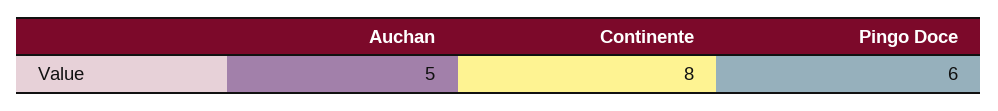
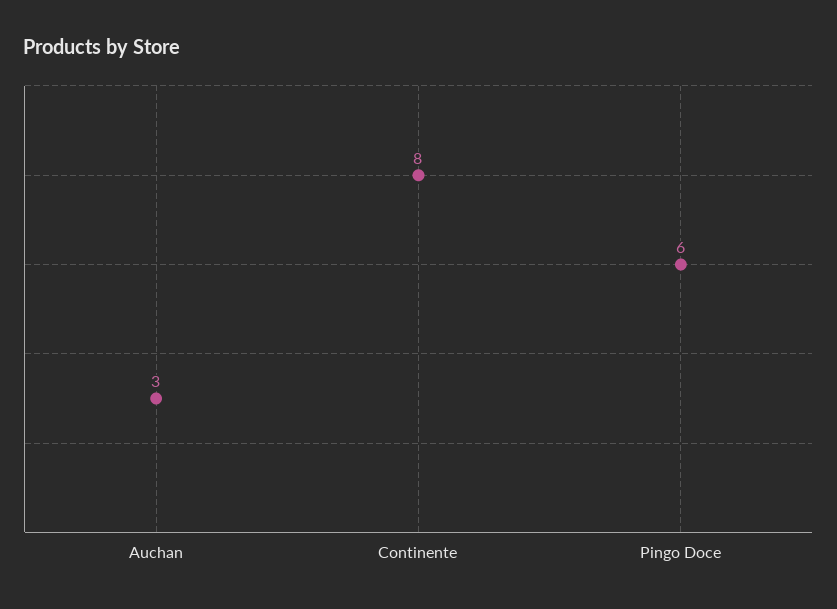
  {
-   "Auchan": 5,
+   "Auchan": 3,
    "Continente": 8,
    "Pingo Doce": 6
  }

